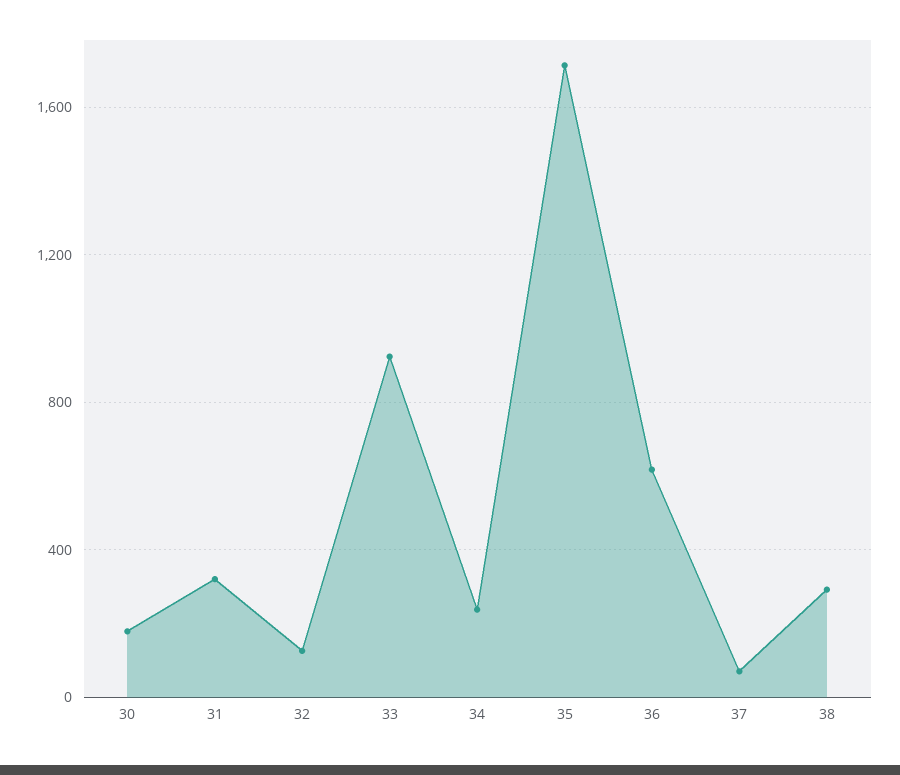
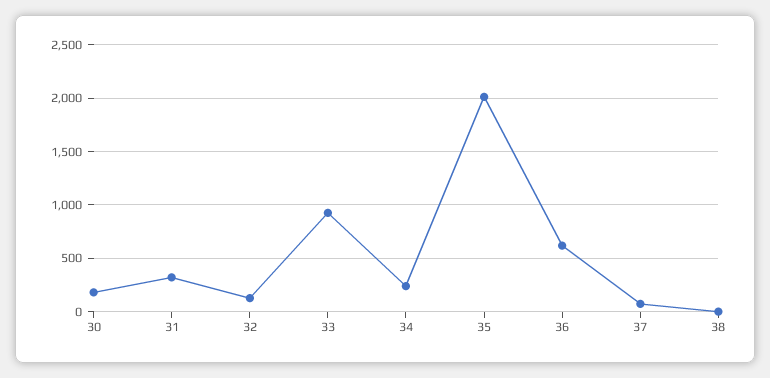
  {
    "30": 200,
    "31": 300,
    "32": 150,
    "33": 900,
    "34": 250,
-   "35": 1700,
+   "35": 2000,
    "36": 600,
    "37": 50,
-   "38": 300
+   "38": 0
  }

